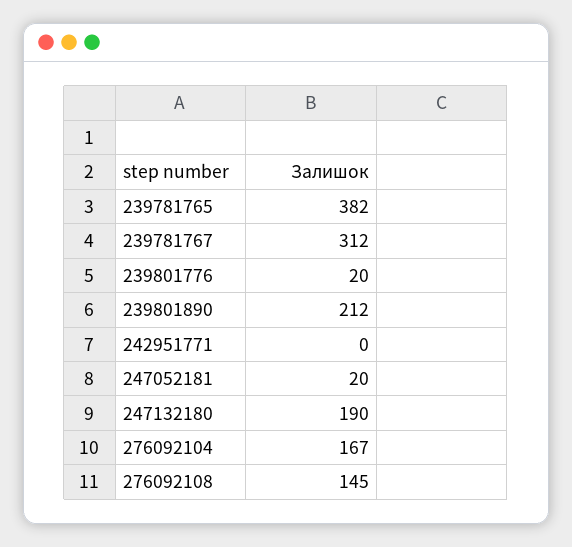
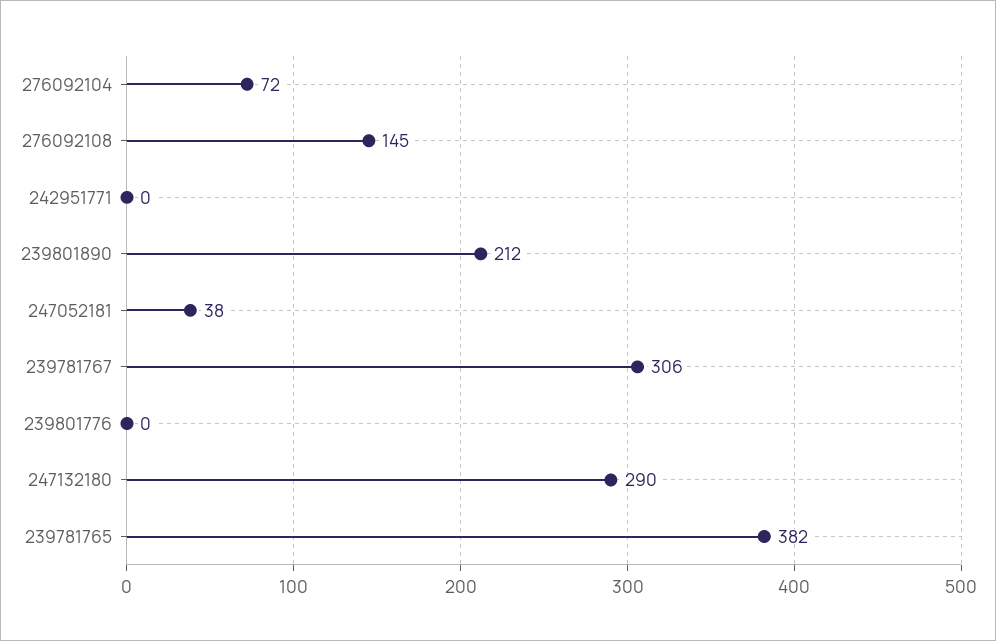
  {
    "239781765": 382,
-   "239781767": 312,
+   "239781767": 306,
-   "239801776": 20,
+   "239801776": 0,
    "239801890": 212,
    "242951771": 0,
-   "247052181": 20,
+   "247052181": 38,
-   "247132180": 190,
+   "247132180": 290,
-   "276092104": 167,
+   "276092104": 72,
    "276092108": 145
  }

